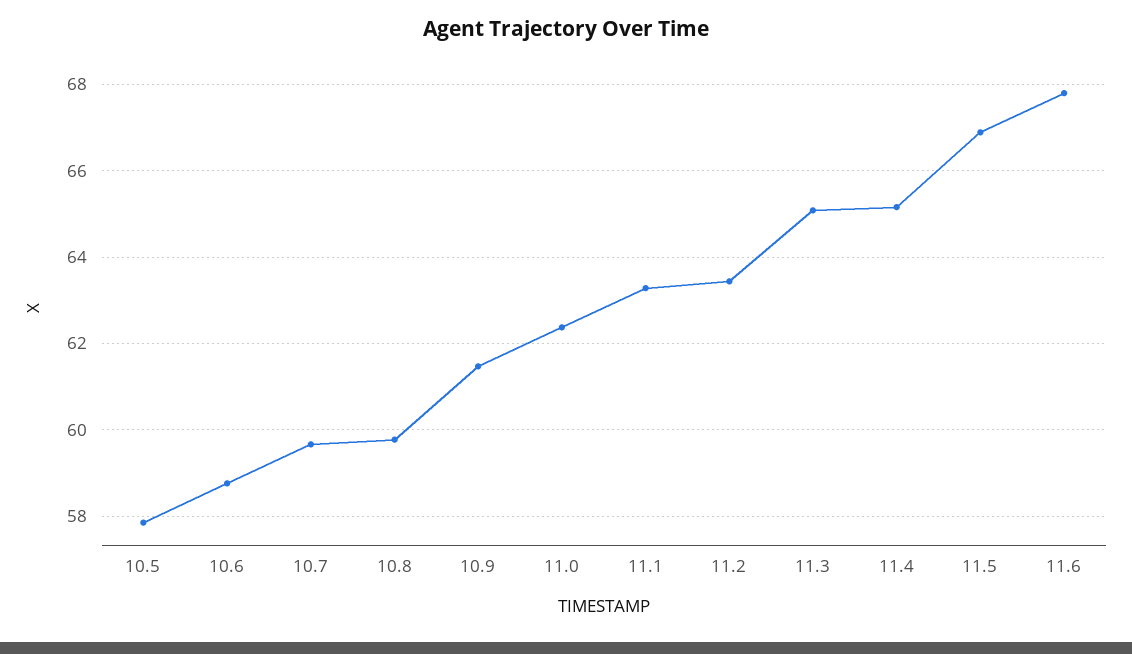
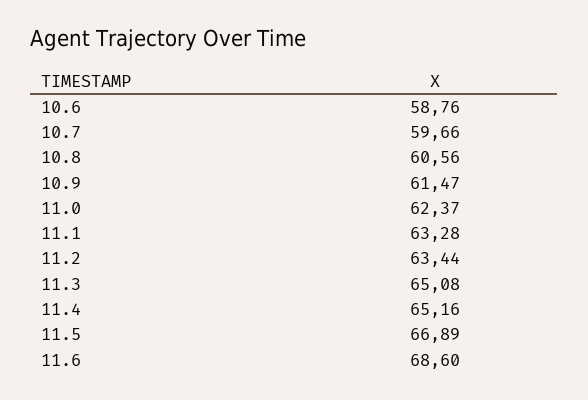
  {
-   "10.5": 57.8,
    "10.6": 58.76,
    "10.7": 59.66,
-   "10.8": 59.8,
+   "10.8": 60.56,
    "10.9": 61.47,
    "11.0": 62.37,
    "11.1": 63.28,
    "11.2": 63.44,
    "11.3": 65.08,
    "11.4": 65.16,
    "11.5": 66.89,
-   "11.6": 67.8
+   "11.6": 68.6
  }

